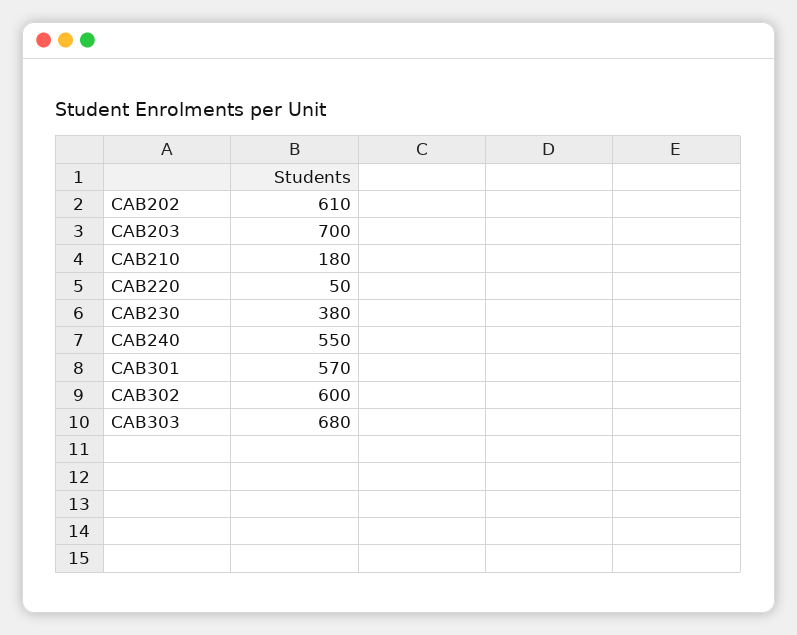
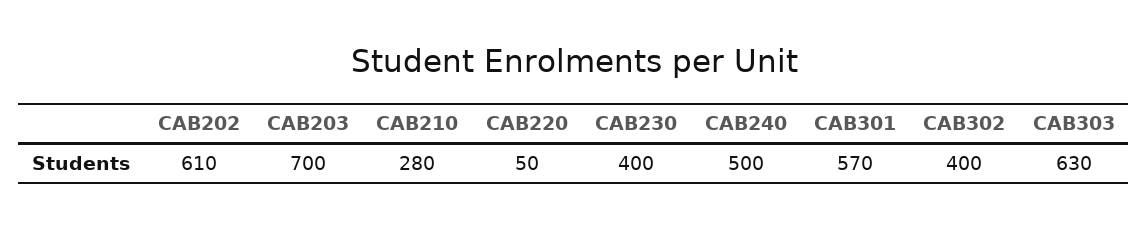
  {
    "CAB202": 610,
    "CAB203": 700,
-   "CAB210": 180,
+   "CAB210": 280,
    "CAB220": 50,
-   "CAB230": 380,
+   "CAB230": 400,
-   "CAB240": 550,
+   "CAB240": 500,
    "CAB301": 570,
-   "CAB302": 600,
+   "CAB302": 400,
-   "CAB303": 680
+   "CAB303": 630
  }

